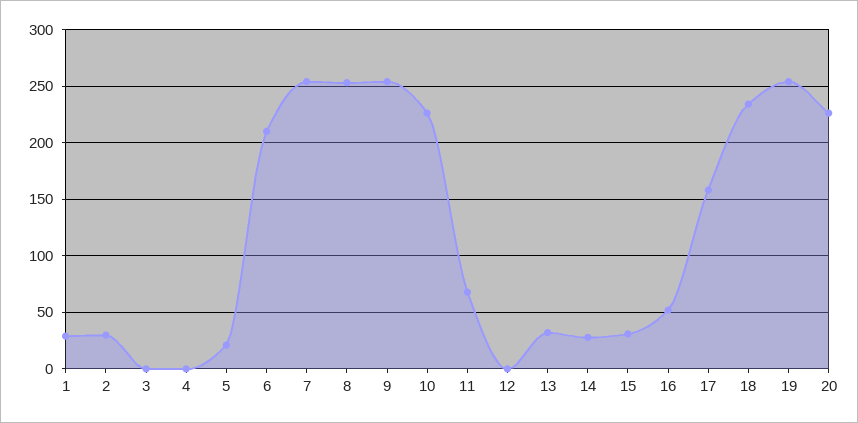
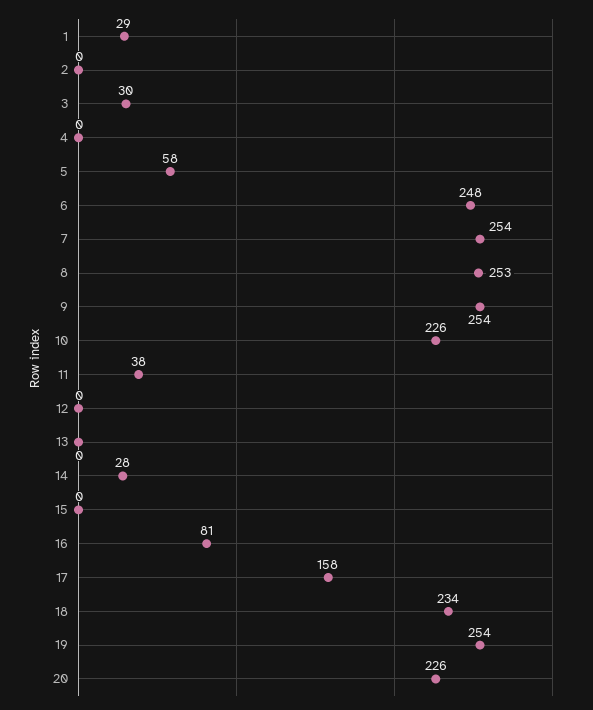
  {
    "1": 29,
-   "2": 30,
+   "2": 0,
-   "3": 0,
+   "3": 30,
    "4": 0,
-   "5": 20,
+   "5": 58,
-   "6": 210,
+   "6": 248,
    "7": 254,
    "8": 253,
    "9": 254,
    "10": 226,
-   "11": 70,
+   "11": 38,
    "12": 0,
-   "13": 30,
+   "13": 0,
    "14": 28,
-   "15": 30,
+   "15": 0,
-   "16": 50,
+   "16": 81,
    "17": 158,
    "18": 234,
    "19": 254,
    "20": 226
  }

